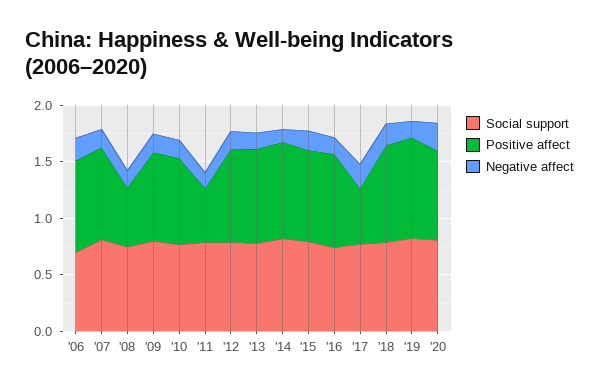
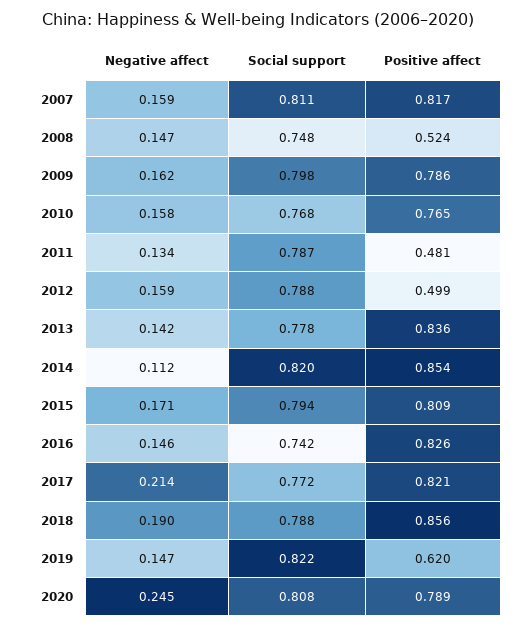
  {
    "Social support": {
-     "'06": 0.7,
      "'07": 0.811,
      "'08": 0.748,
      "'09": 0.798,
      "'10": 0.768,
      "'11": 0.787,
      "'12": 0.788,
      "'13": 0.778,
      "'14": 0.82,
      "'15": 0.794,
      "'16": 0.742,
      "'17": 0.772,
      "'18": 0.788,
      "'19": 0.822,
      "'20": 0.808
    },
    "Positive affect": {
-     "'06": 0.8,
      "'07": 0.817,
      "'08": 0.524,
      "'09": 0.786,
      "'10": 0.765,
      "'11": 0.481,
-     "'12": 0.8,
+     "'12": 0.499,
      "'13": 0.836,
      "'14": 0.854,
      "'15": 0.809,
      "'16": 0.826,
-     "'17": 0.5,
+     "'17": 0.821,
      "'18": 0.856,
-     "'19": 0.9,
+     "'19": 0.62,
      "'20": 0.789
    },
    "Negative affect": {
-     "'06": 0.2,
      "'07": 0.159,
      "'08": 0.147,
      "'09": 0.162,
      "'10": 0.158,
      "'11": 0.134,
      "'12": 0.159,
      "'13": 0.142,
      "'14": 0.112,
      "'15": 0.171,
      "'16": 0.146,
      "'17": 0.214,
      "'18": 0.19,
      "'19": 0.147,
      "'20": 0.245
    }
  }

